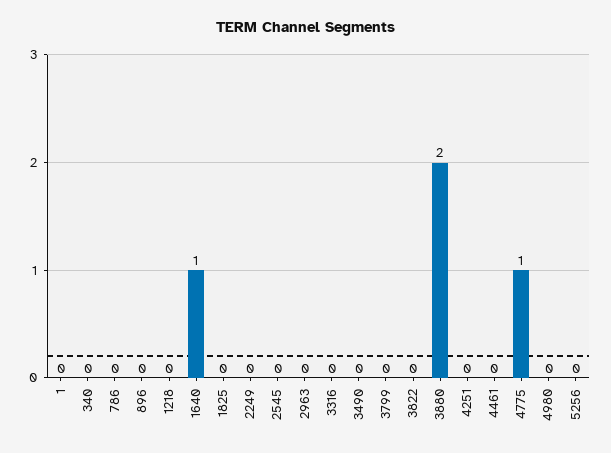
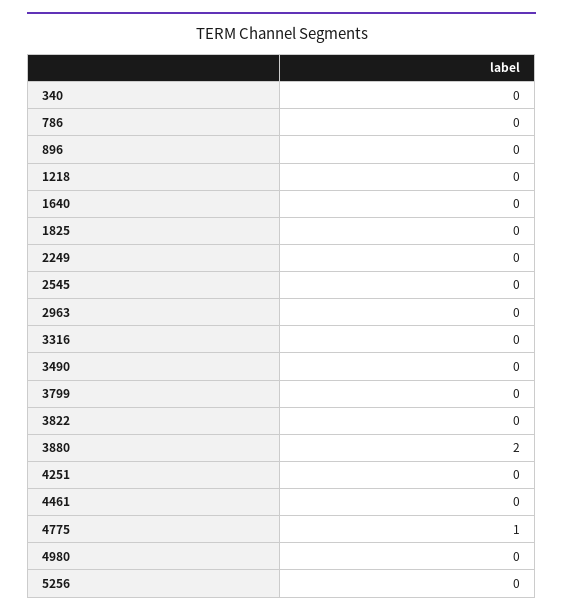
  {
-   "1": 0,
    "340": 0,
    "786": 0,
    "896": 0,
    "1218": 0,
-   "1640": 1,
+   "1640": 0,
    "1825": 0,
    "2249": 0,
    "2545": 0,
    "2963": 0,
    "3316": 0,
    "3490": 0,
    "3799": 0,
    "3822": 0,
    "3880": 2,
    "4251": 0,
    "4461": 0,
    "4775": 1,
    "4980": 0,
    "5256": 0
  }

